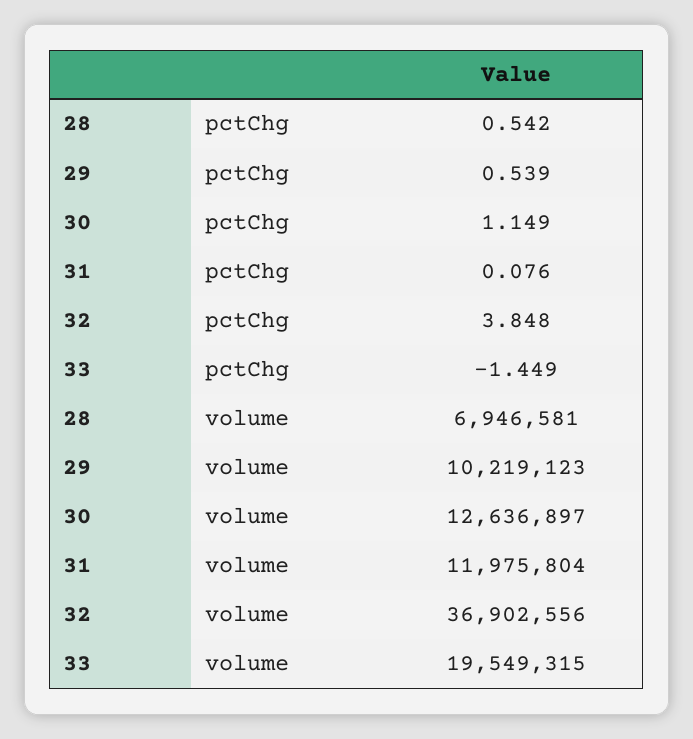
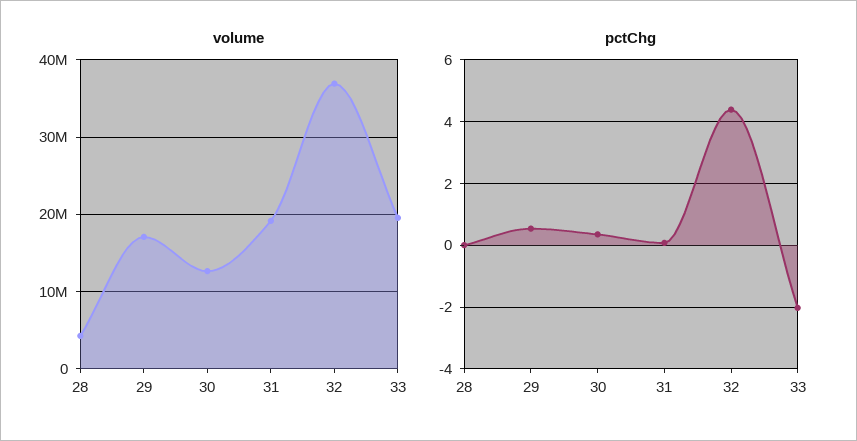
  {
    "pctChg": {
-     "28": 0.542,
+     "28": 0,
      "29": 0.539,
-     "30": 1.149,
+     "30": 0.4,
      "31": 0.076,
-     "32": 3.848,
+     "32": 4.4,
-     "33": -1.449
+     "33": -2
    },
    "volume": {
-     "28": 6946581,
+     "28": 4000000,
-     "29": 10219123,
+     "29": 17000000,
      "30": 12636897,
-     "31": 11975804,
+     "31": 19000000,
      "32": 36902556,
      "33": 19549315
    }
  }

